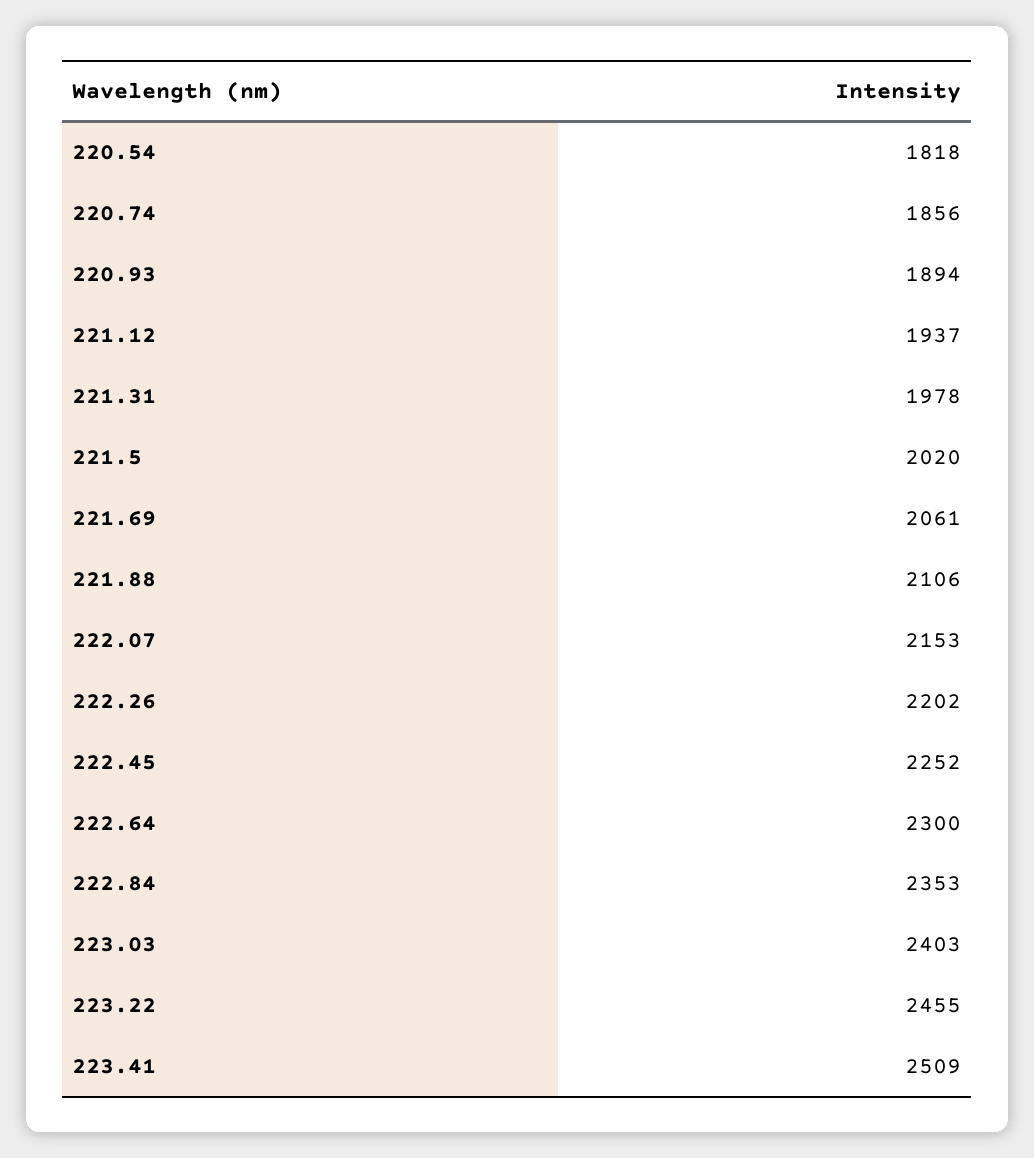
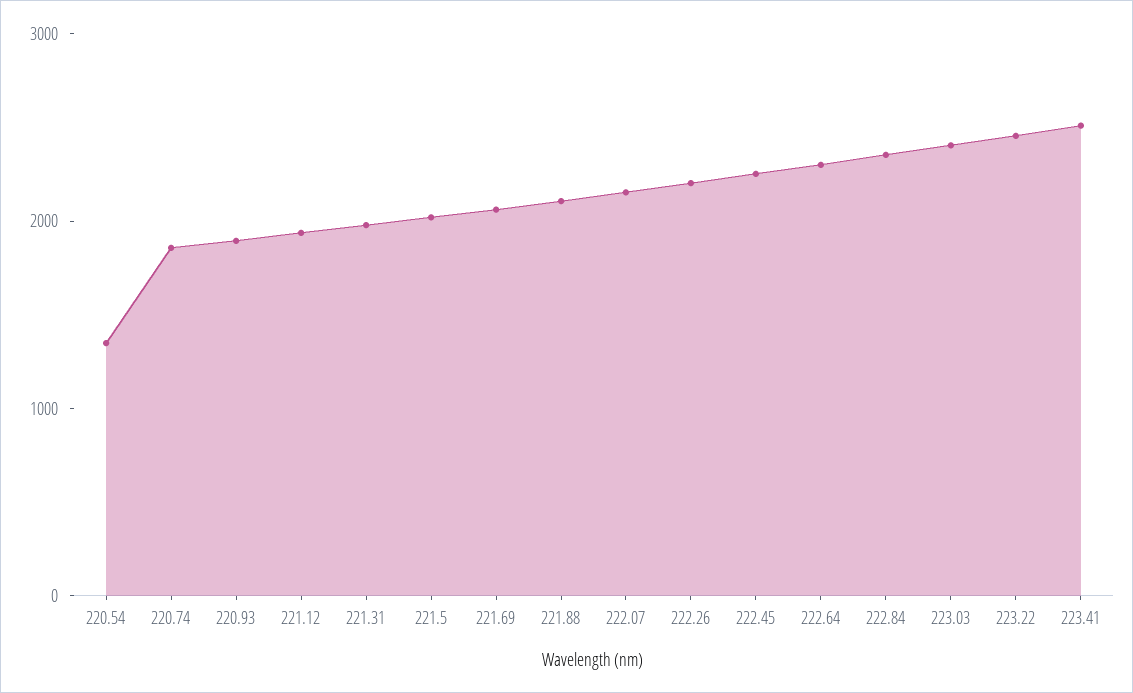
  {
-   "220.54": 1818,
+   "220.54": 1400,
    "220.74": 1856,
    "220.93": 1894,
    "221.12": 1937,
    "221.31": 1978,
    "221.5": 2020,
    "221.69": 2061,
    "221.88": 2106,
    "222.07": 2153,
    "222.26": 2202,
    "222.45": 2252,
    "222.64": 2300,
    "222.84": 2353,
    "223.03": 2403,
    "223.22": 2455,
    "223.41": 2509
  }

